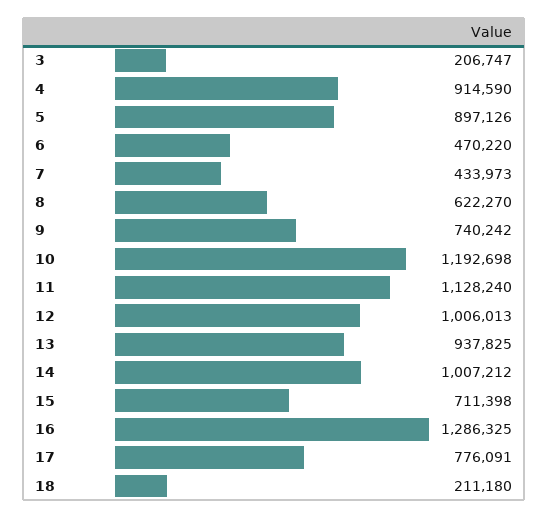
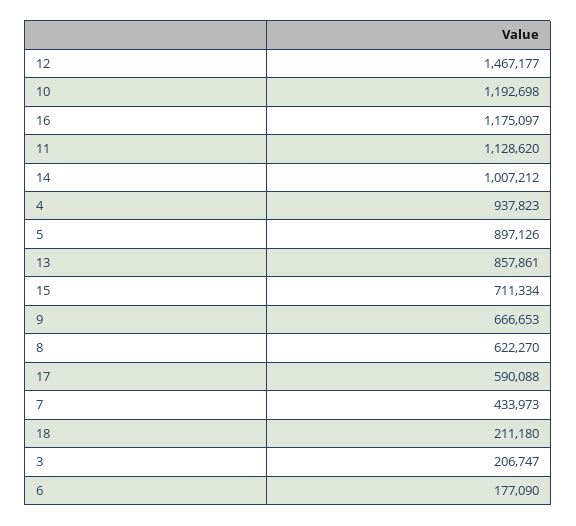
  {
    "3": 206747,
-   "4": 914590,
+   "4": 937823,
    "5": 897126,
-   "6": 470220,
+   "6": 177090,
    "7": 433973,
    "8": 622270,
-   "9": 740242,
+   "9": 666653,
    "10": 1192698,
-   "11": 1128240,
+   "11": 1128620,
-   "12": 1006013,
+   "12": 1467177,
-   "13": 937825,
+   "13": 857861,
    "14": 1007212,
-   "15": 711398,
+   "15": 711334,
-   "16": 1286325,
+   "16": 1175097,
-   "17": 776091,
+   "17": 590088,
    "18": 211180
  }

